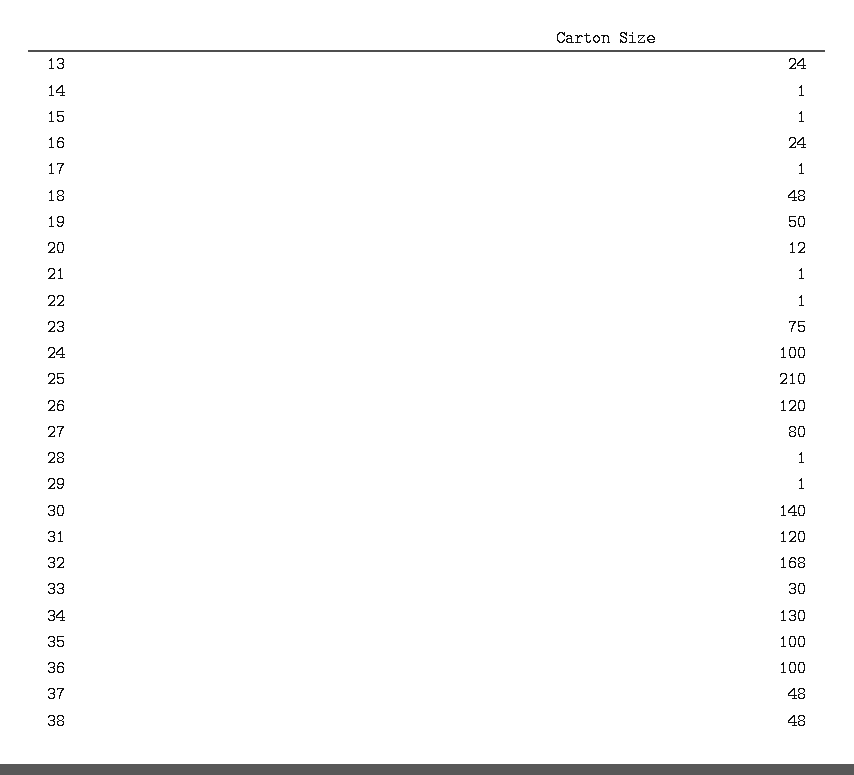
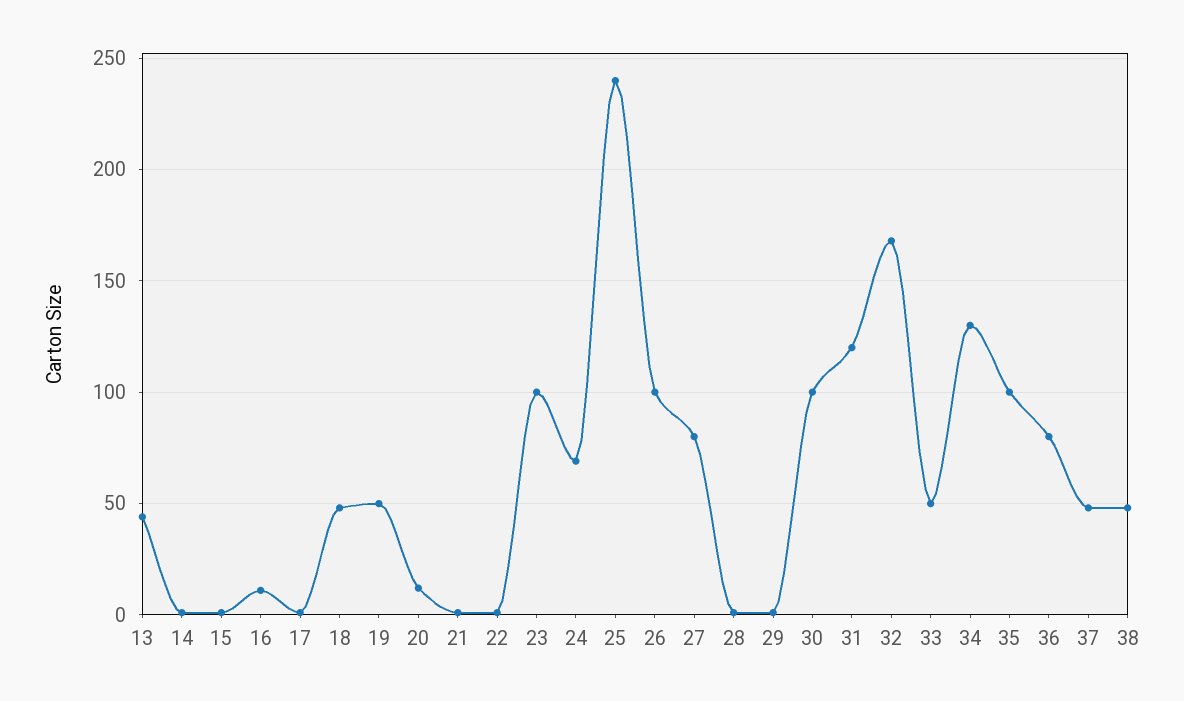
  {
-   "13": 24,
+   "13": 45,
    "14": 1,
    "15": 1,
-   "16": 24,
+   "16": 10,
    "17": 1,
    "18": 48,
    "19": 50,
    "20": 12,
    "21": 1,
    "22": 1,
-   "23": 75,
+   "23": 100,
-   "24": 100,
+   "24": 70,
-   "25": 210,
+   "25": 240,
-   "26": 120,
+   "26": 100,
    "27": 80,
    "28": 1,
    "29": 1,
-   "30": 140,
+   "30": 100,
    "31": 120,
    "32": 168,
-   "33": 30,
+   "33": 50,
    "34": 130,
    "35": 100,
-   "36": 100,
+   "36": 80,
    "37": 48,
    "38": 48
  }

